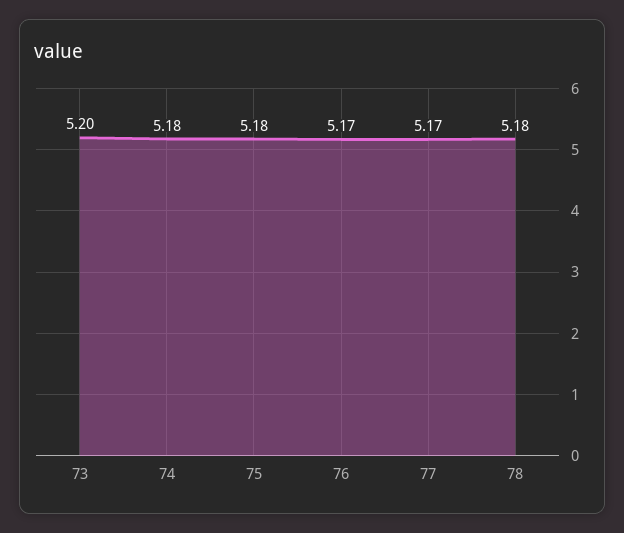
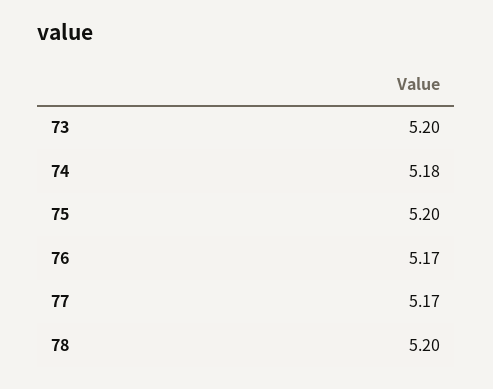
  {
    "73": 5.2,
    "74": 5.18,
-   "75": 5.18,
+   "75": 5.2,
    "76": 5.17,
    "77": 5.17,
-   "78": 5.18
+   "78": 5.2
  }

